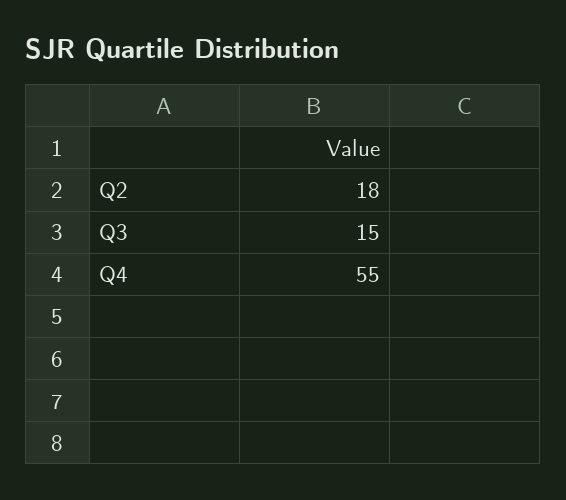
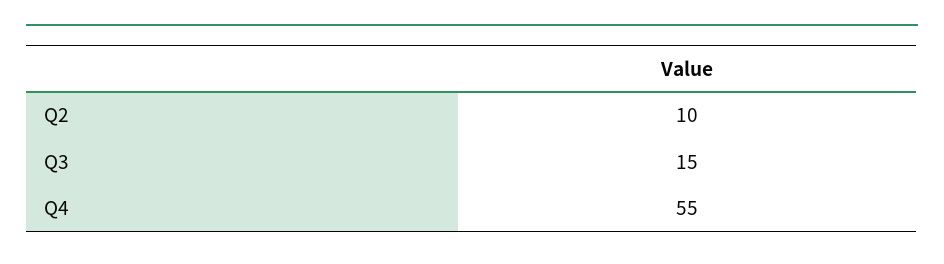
  {
-   "Q2": 18,
+   "Q2": 10,
    "Q3": 15,
    "Q4": 55
  }

